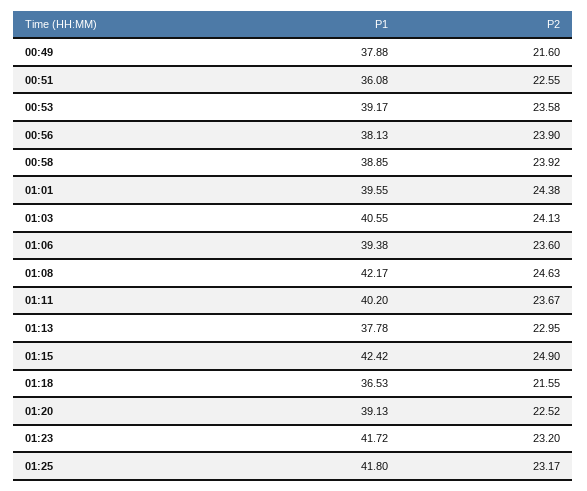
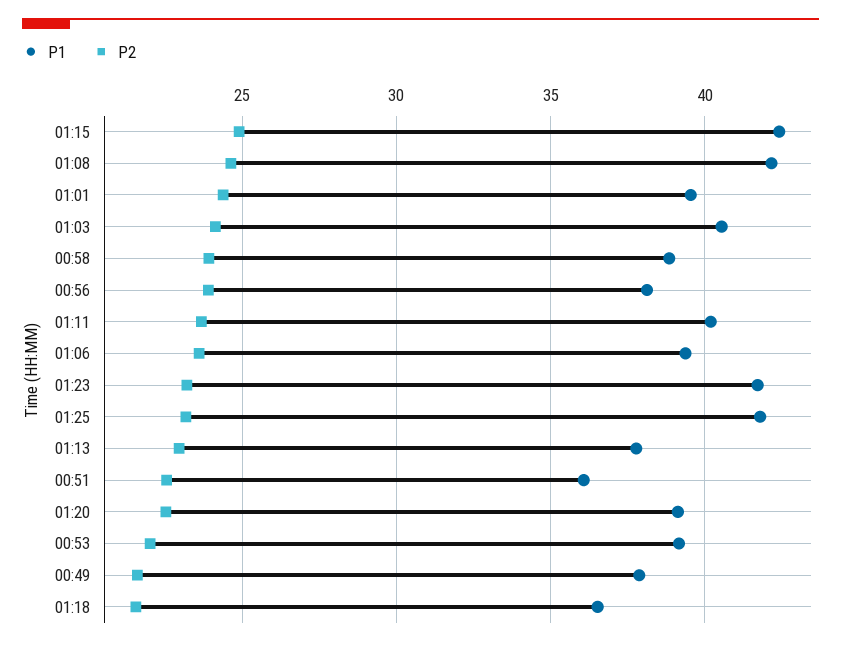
  {
    "P1": {
      "00:49": 37.88,
      "00:51": 36.08,
      "00:53": 39.17,
      "00:56": 38.13,
      "00:58": 38.85,
      "01:01": 39.55,
      "01:03": 40.55,
      "01:06": 39.38,
      "01:08": 42.17,
      "01:11": 40.2,
      "01:13": 37.78,
      "01:15": 42.42,
      "01:18": 36.53,
      "01:20": 39.13,
      "01:23": 41.72,
      "01:25": 41.8
    },
    "P2": {
      "00:49": 21.6,
      "00:51": 22.55,
-     "00:53": 23.58,
+     "00:53": 22,
      "00:56": 23.9,
      "00:58": 23.92,
      "01:01": 24.38,
      "01:03": 24.13,
      "01:06": 23.6,
      "01:08": 24.63,
      "01:11": 23.67,
      "01:13": 22.95,
      "01:15": 24.9,
      "01:18": 21.55,
      "01:20": 22.52,
      "01:23": 23.2,
      "01:25": 23.17
    }
  }

